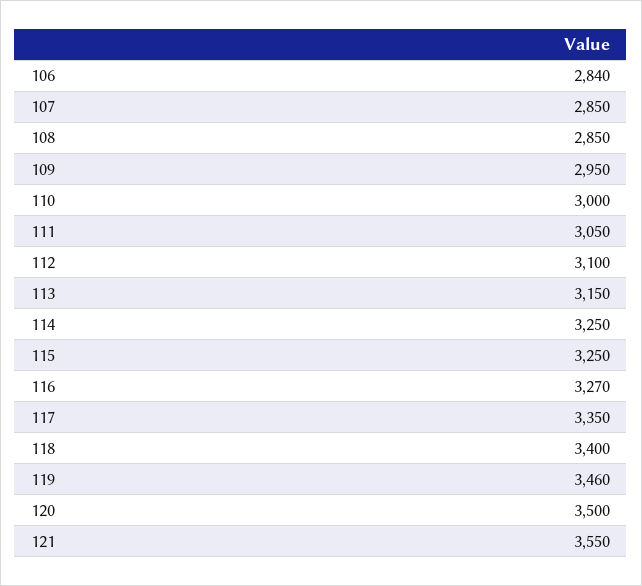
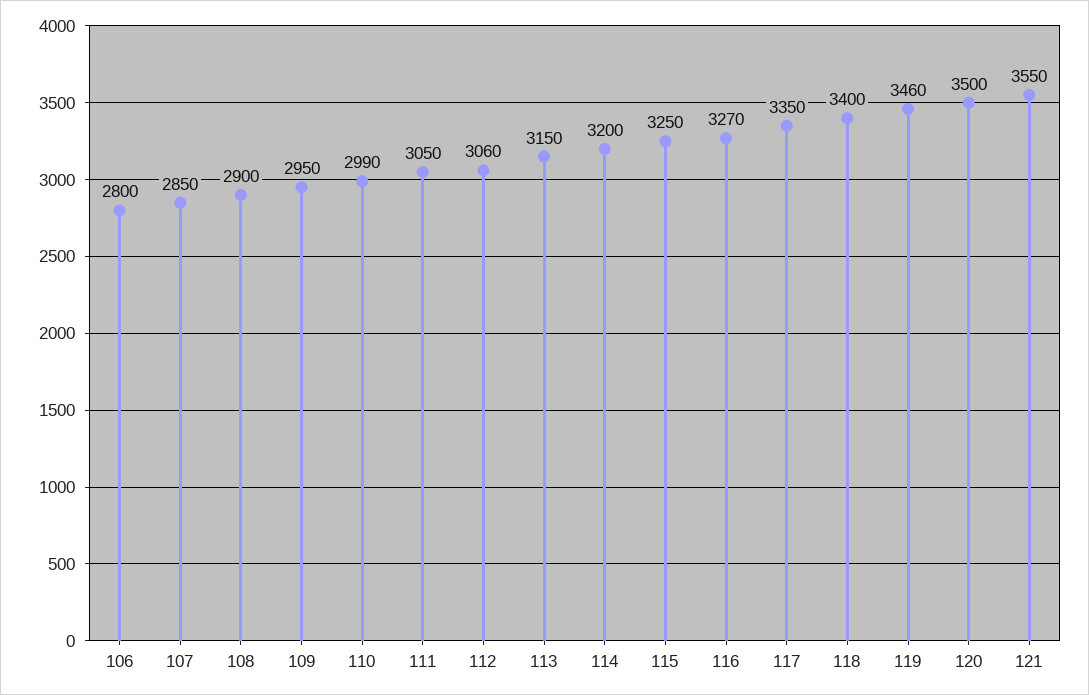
  {
-   "106": 2840,
+   "106": 2800,
    "107": 2850,
-   "108": 2850,
+   "108": 2900,
    "109": 2950,
-   "110": 3000,
+   "110": 2990,
    "111": 3050,
-   "112": 3100,
+   "112": 3060,
    "113": 3150,
-   "114": 3250,
+   "114": 3200,
    "115": 3250,
    "116": 3270,
    "117": 3350,
    "118": 3400,
    "119": 3460,
    "120": 3500,
    "121": 3550
  }

